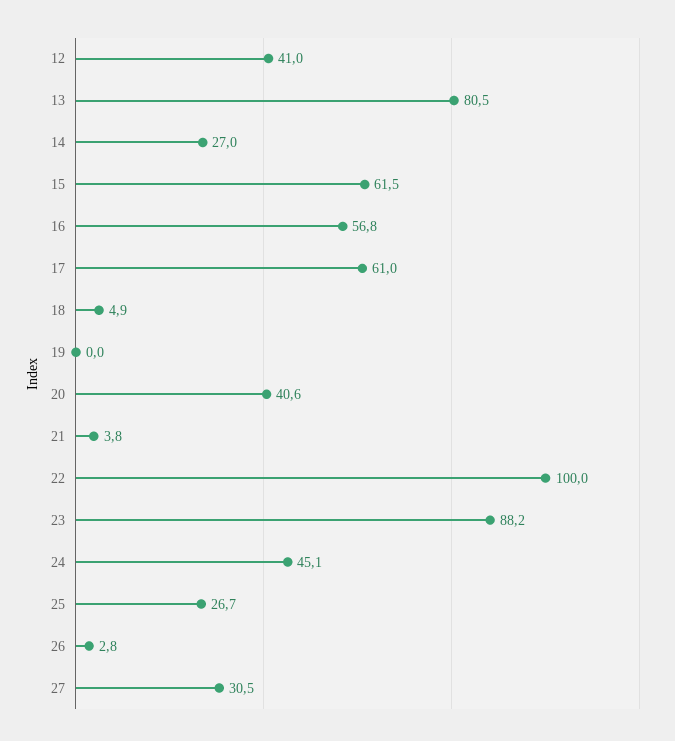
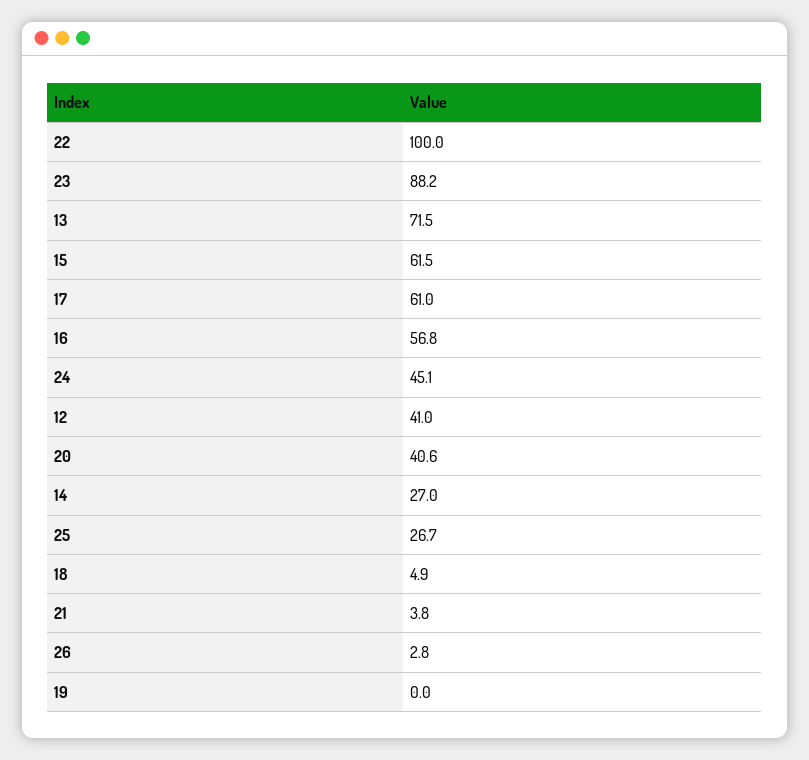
  {
    "12": 41,
-   "13": 80.5,
+   "13": 71.5,
    "14": 27,
    "15": 61.5,
    "16": 56.8,
    "17": 61,
    "18": 4.9,
    "19": 0,
    "20": 40.6,
    "21": 3.8,
    "22": 100,
    "23": 88.2,
    "24": 45.1,
    "25": 26.7,
-   "26": 2.8,
+   "26": 2.8
-   "27": 30.5
  }

